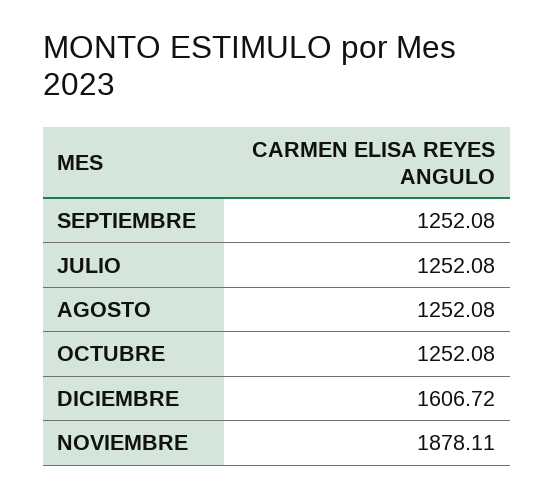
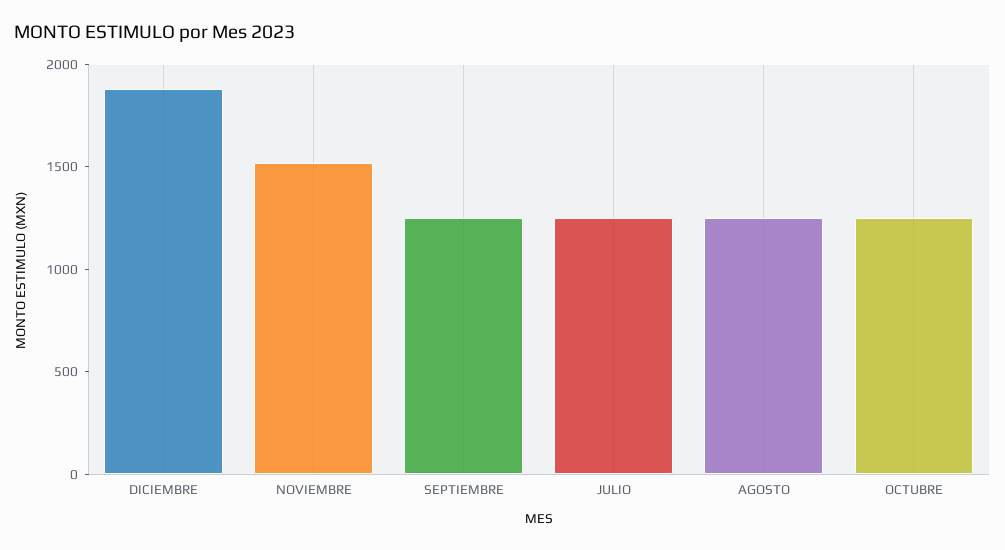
  {
    "SEPTIEMBRE": 1252.08,
    "JULIO": 1252.08,
    "AGOSTO": 1252.08,
    "OCTUBRE": 1252.08,
-   "DICIEMBRE": 1606.72,
+   "DICIEMBRE": 1900,
-   "NOVIEMBRE": 1878.11
+   "NOVIEMBRE": 1500
  }

